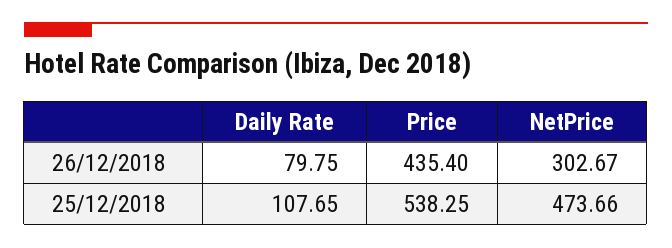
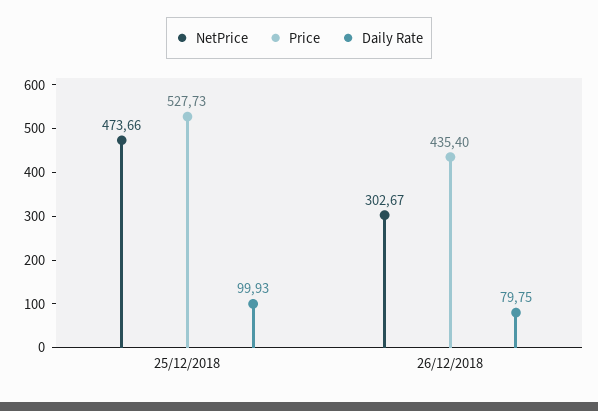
  {
    "Daily Rate": {
      "26/12/2018": 79.75,
-     "25/12/2018": 107.65
+     "25/12/2018": 99.93
    },
    "Price": {
      "26/12/2018": 435.4,
-     "25/12/2018": 538.25
+     "25/12/2018": 527.73
    },
    "NetPrice": {
      "26/12/2018": 302.67,
      "25/12/2018": 473.66
    }
  }

